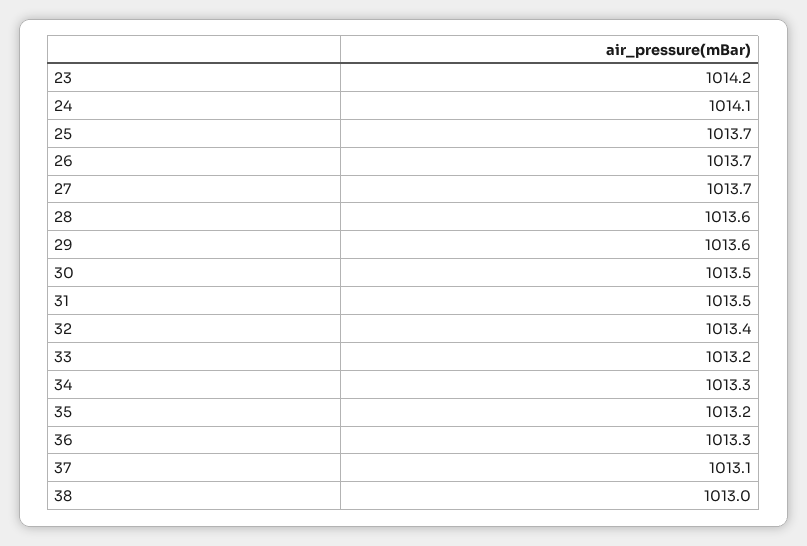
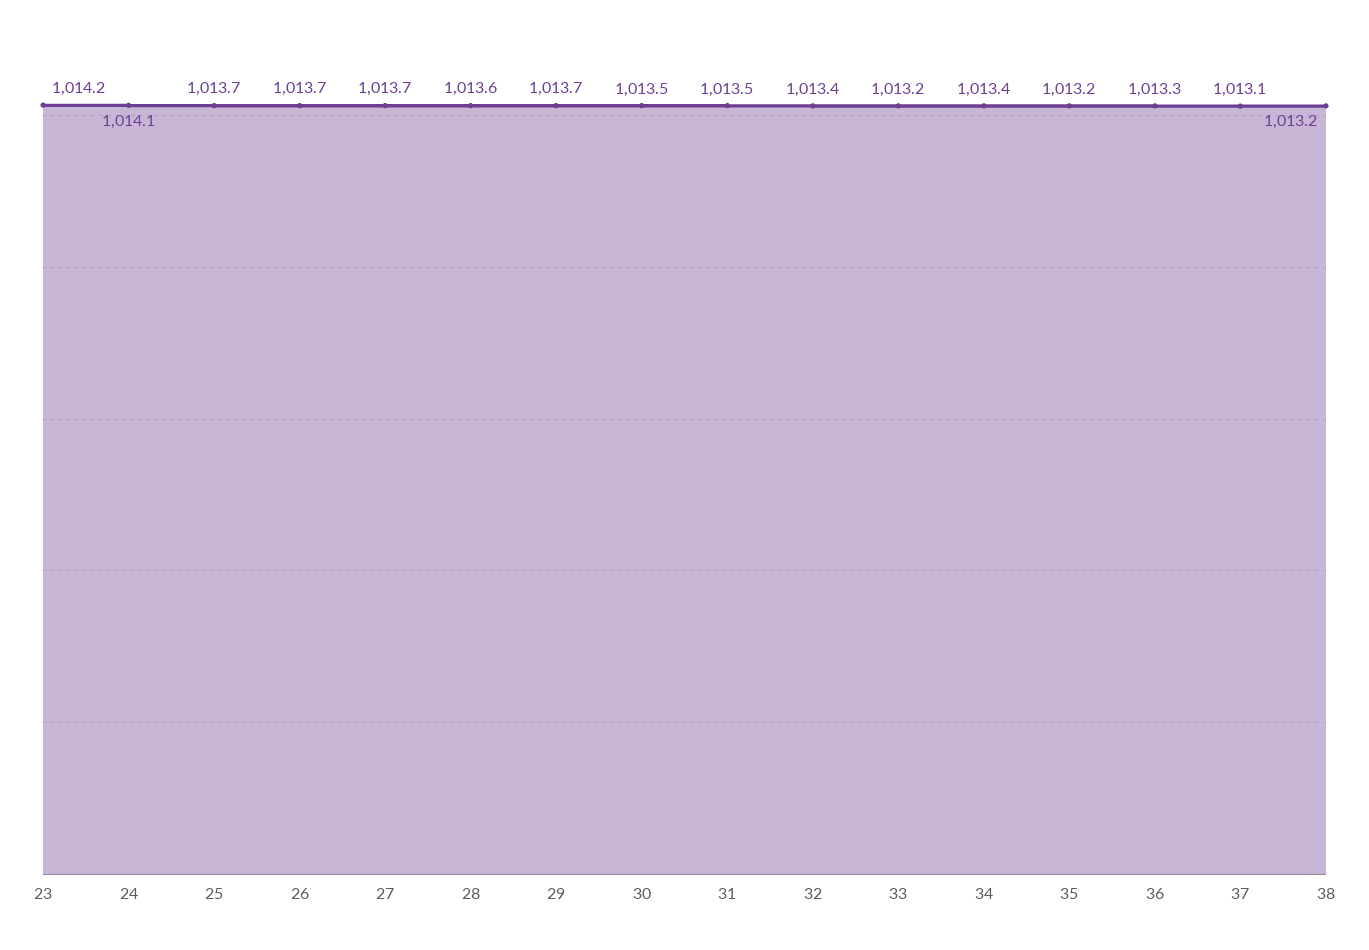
  {
    "23": 1014.2,
    "24": 1014.1,
    "25": 1013.7,
    "26": 1013.7,
    "27": 1013.7,
    "28": 1013.6,
-   "29": 1013.6,
+   "29": 1013.7,
    "30": 1013.5,
    "31": 1013.5,
    "32": 1013.4,
    "33": 1013.2,
-   "34": 1013.3,
+   "34": 1013.4,
    "35": 1013.2,
    "36": 1013.3,
    "37": 1013.1,
-   "38": 1013
+   "38": 1013.2
  }

